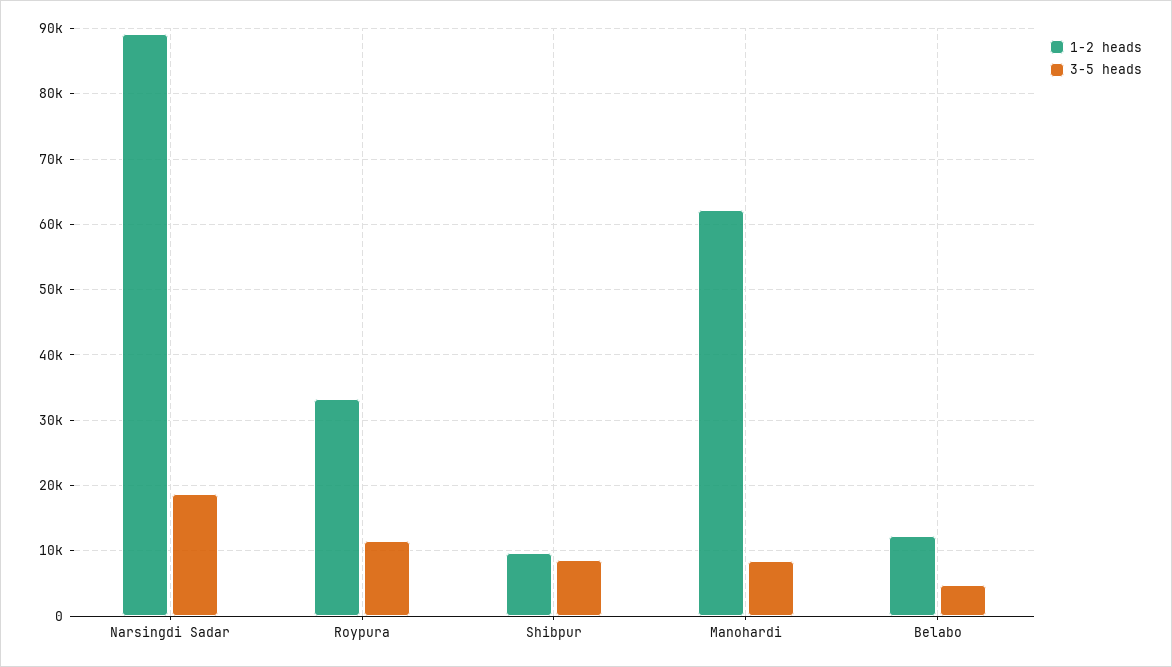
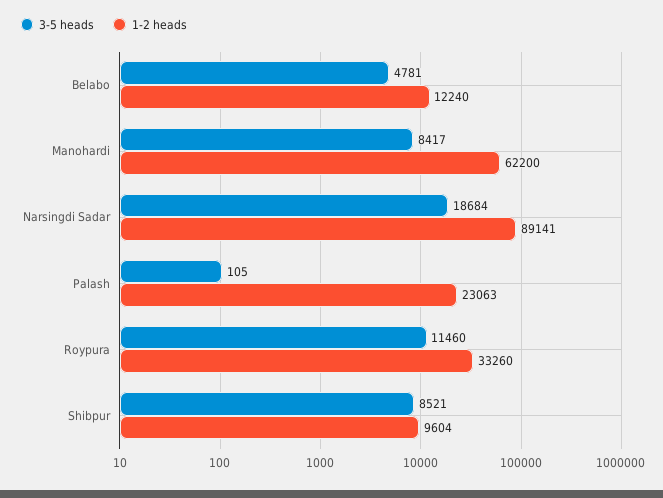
  {
    "1-2 heads": {
      "Narsingdi Sadar": 89141,
      "Roypura": 33260,
      "Shibpur": 9604,
      "Manohardi": 62200,
-     "Belabo": 12240
+     "Belabo": 12240,
+     "Palash": 23063
    },
    "3-5 heads": {
      "Narsingdi Sadar": 18684,
      "Roypura": 11460,
      "Shibpur": 8521,
      "Manohardi": 8417,
-     "Belabo": 4781
+     "Belabo": 4781,
+     "Palash": 105
    }
  }

